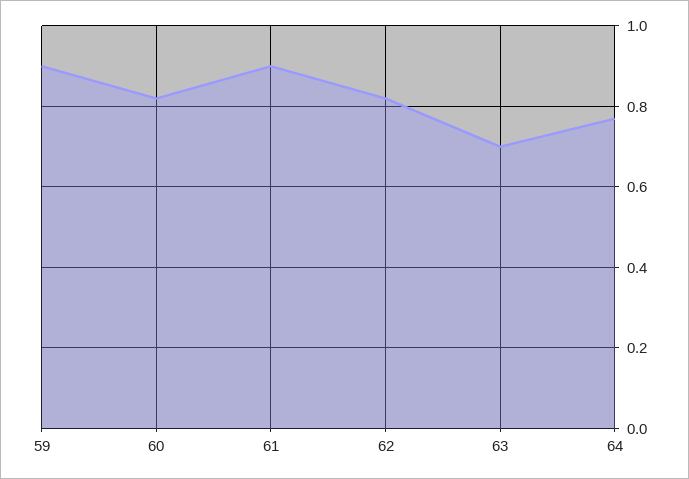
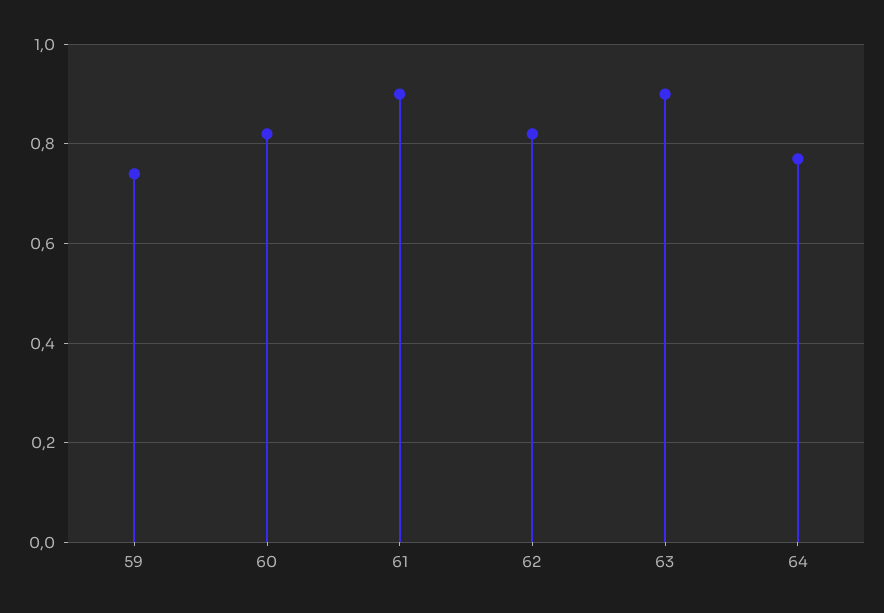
  {
-   "59": 0.9,
+   "59": 0.75,
    "60": 0.8,
    "61": 0.9,
    "62": 0.8,
-   "63": 0.7,
+   "63": 0.9,
    "64": 0.75
  }

